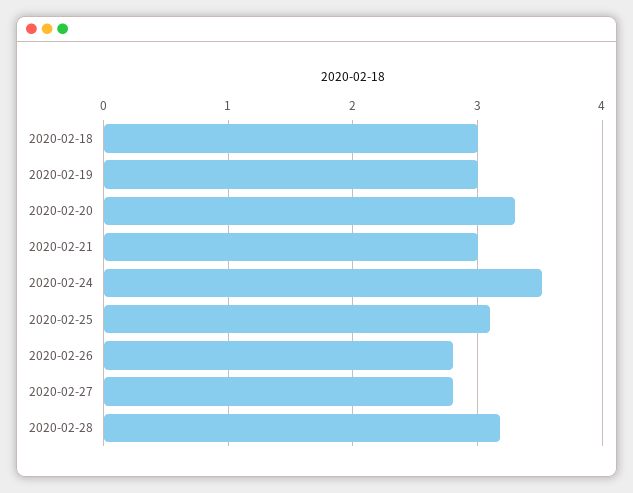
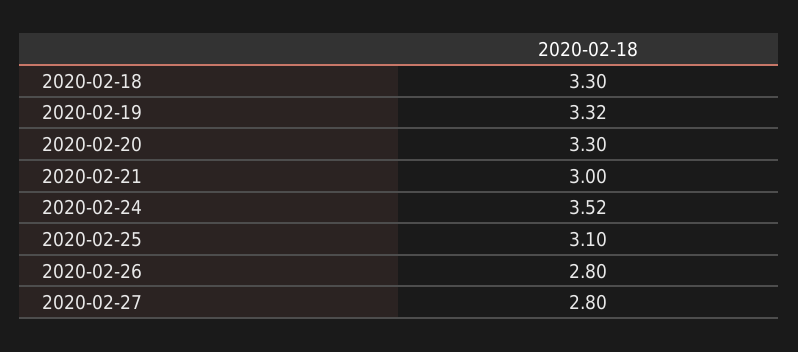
  {
-   "2020-02-18": 3,
+   "2020-02-18": 3.3,
-   "2020-02-19": 3,
+   "2020-02-19": 3.32,
    "2020-02-20": 3.3,
    "2020-02-21": 3,
    "2020-02-24": 3.52,
    "2020-02-25": 3.1,
    "2020-02-26": 2.8,
-   "2020-02-27": 2.8,
+   "2020-02-27": 2.8
-   "2020-02-28": 3.2
  }

